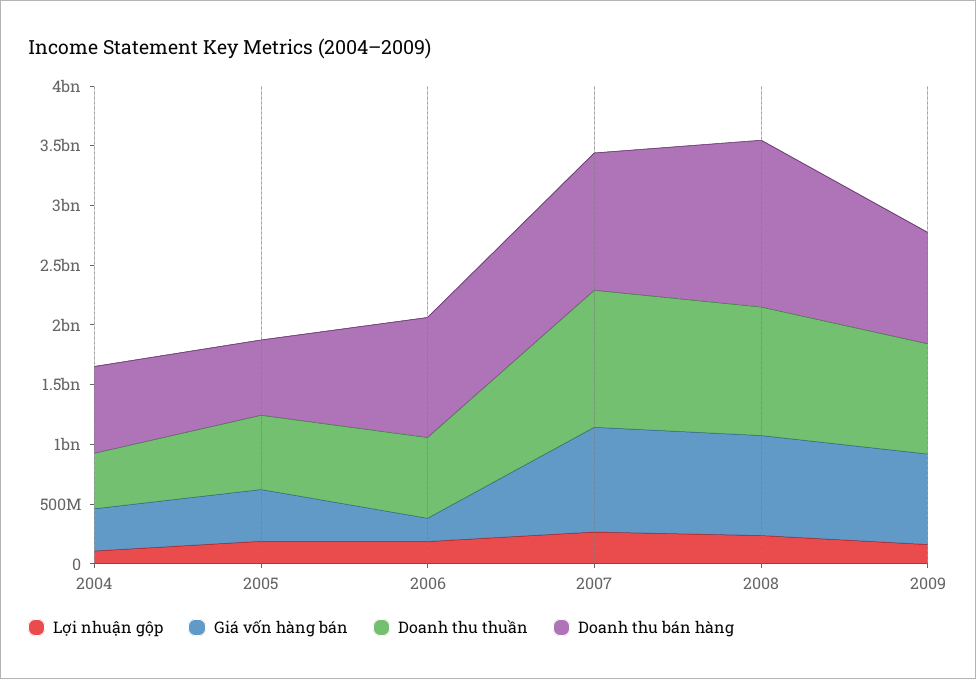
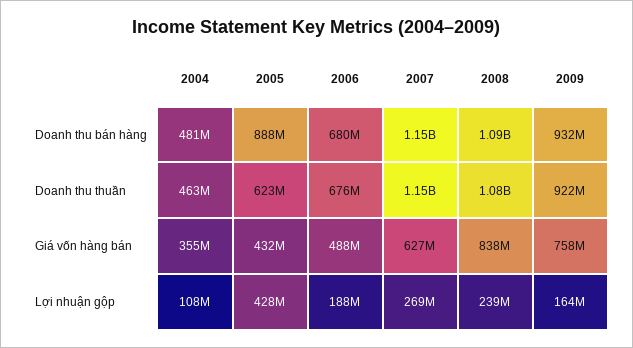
  {
    "Lợi nhuận gộp": {
      "2004": 108000000,
-     "2005": 200000000,
+     "2005": 428000000,
      "2006": 188000000,
      "2007": 269000000,
      "2008": 239000000,
      "2009": 164000000
    },
    "Giá vốn hàng bán": {
      "2004": 355000000,
      "2005": 432000000,
-     "2006": 200000000,
+     "2006": 488000000,
-     "2007": 900000000,
+     "2007": 627000000,
      "2008": 838000000,
      "2009": 758000000
    },
    "Doanh thu thuần": {
      "2004": 463000000,
      "2005": 623000000,
      "2006": 676000000,
      "2007": 1150000000,
      "2008": 1080000000,
      "2009": 922000000
    },
    "Doanh thu bán hàng": {
-     "2004": 700000000,
+     "2004": 481000000,
-     "2005": 600000000,
+     "2005": 888000000,
-     "2006": 1000000000,
+     "2006": 680000000,
      "2007": 1150000000,
-     "2008": 1400000000,
+     "2008": 1090000000,
      "2009": 932000000
    }
  }

